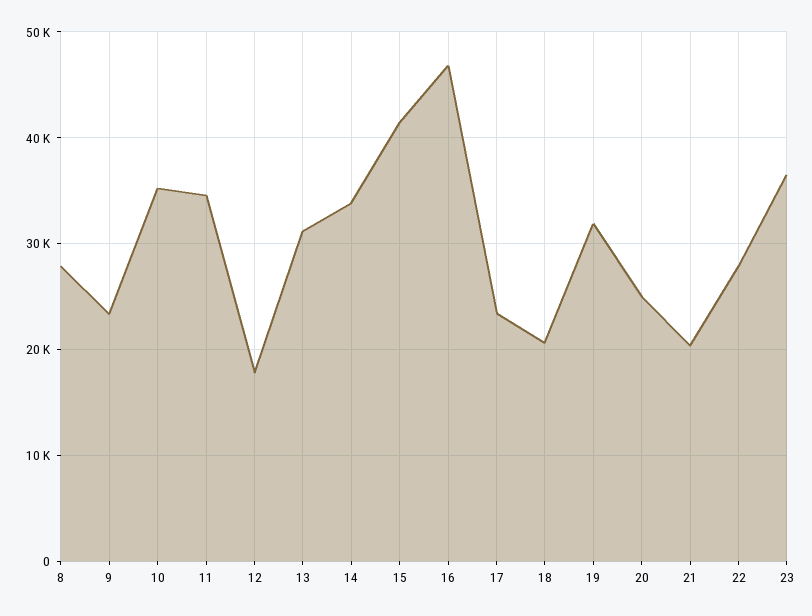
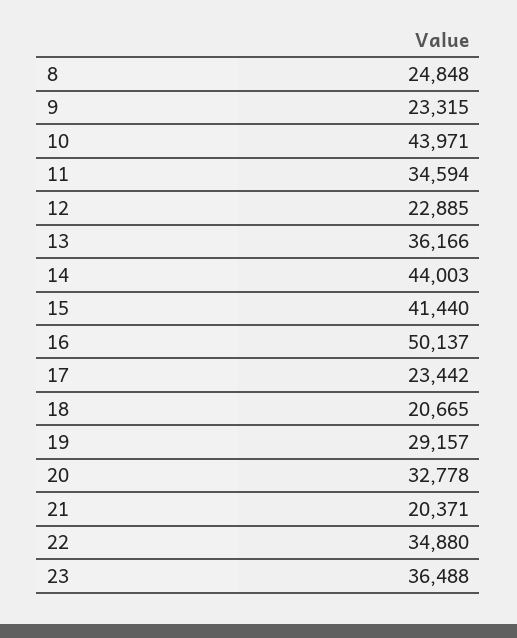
  {
-   "8": 28000,
+   "8": 24848,
    "9": 23315,
-   "10": 35000,
+   "10": 43971,
    "11": 34594,
-   "12": 18000,
+   "12": 22885,
-   "13": 31000,
+   "13": 36166,
-   "14": 34000,
+   "14": 44003,
    "15": 41440,
-   "16": 47000,
+   "16": 50137,
    "17": 23442,
    "18": 20665,
-   "19": 32000,
+   "19": 29157,
-   "20": 25000,
+   "20": 32778,
    "21": 20371,
-   "22": 28000,
+   "22": 34880,
    "23": 36488
  }

